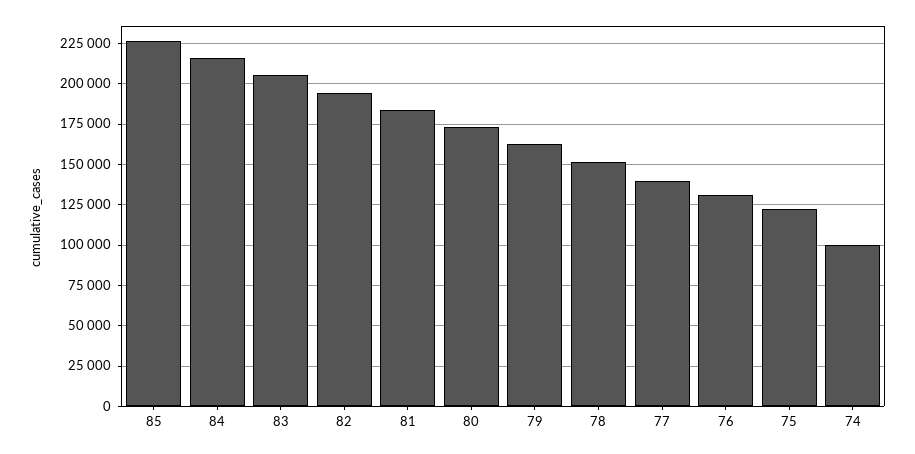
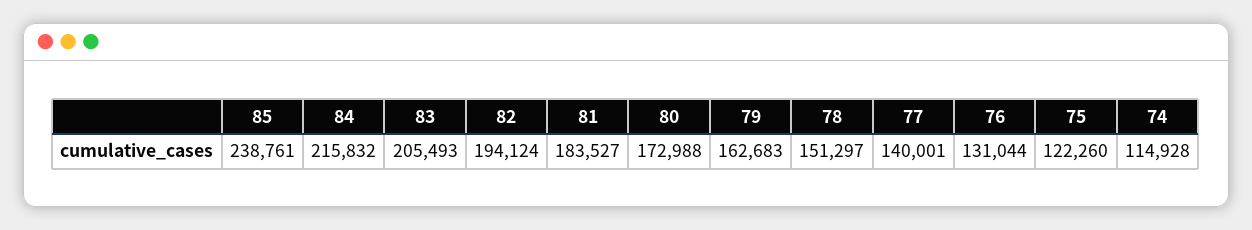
  {
-   "85": 225000,
+   "85": 238761,
    "84": 215832,
    "83": 205493,
    "82": 194124,
    "81": 183527,
    "80": 172988,
    "79": 162683,
    "78": 151297,
    "77": 140001,
    "76": 131044,
    "75": 122260,
-   "74": 100000
+   "74": 114928
  }

